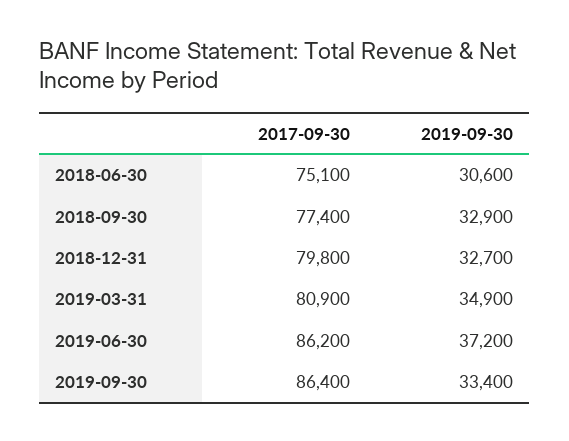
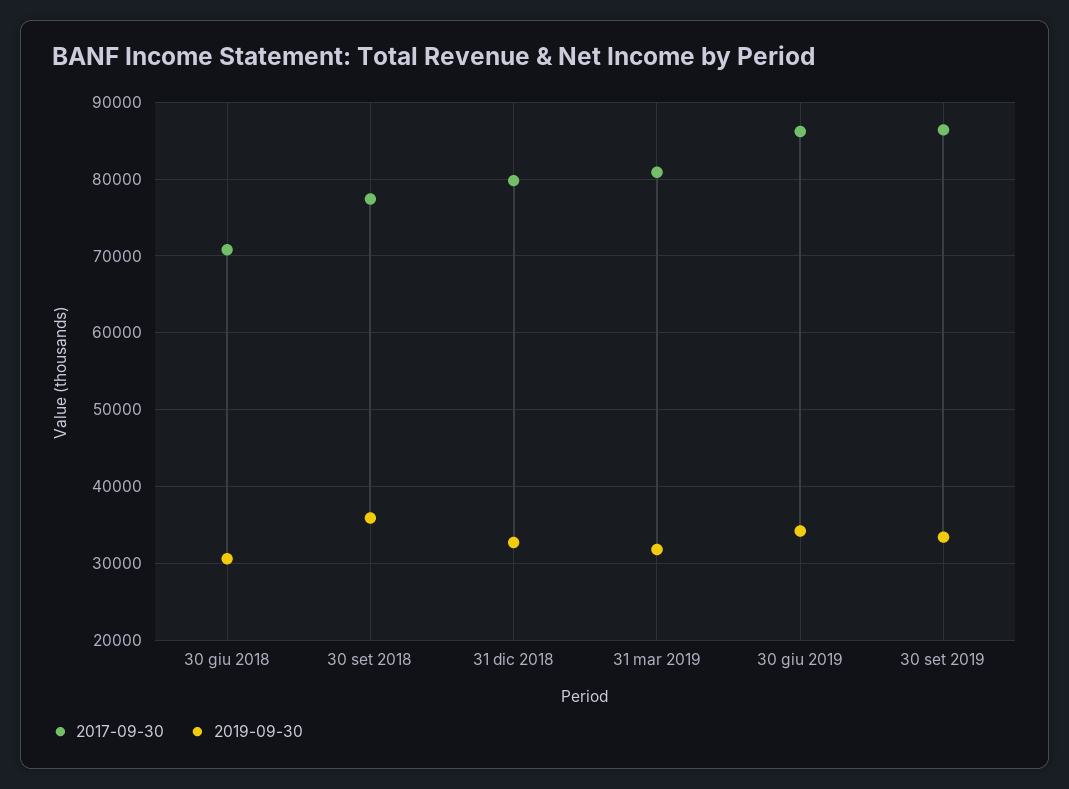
  {
    "2017-09-30": {
-     "2018-06-30": 75100,
+     "2018-06-30": 71000,
      "2018-09-30": 77400,
      "2018-12-31": 79800,
      "2019-03-31": 80900,
      "2019-06-30": 86200,
      "2019-09-30": 86400
    },
    "2019-09-30": {
      "2018-06-30": 30600,
-     "2018-09-30": 32900,
+     "2018-09-30": 36000,
      "2018-12-31": 32700,
-     "2019-03-31": 34900,
+     "2019-03-31": 32000,
-     "2019-06-30": 37200,
+     "2019-06-30": 34000,
      "2019-09-30": 33400
    }
  }

